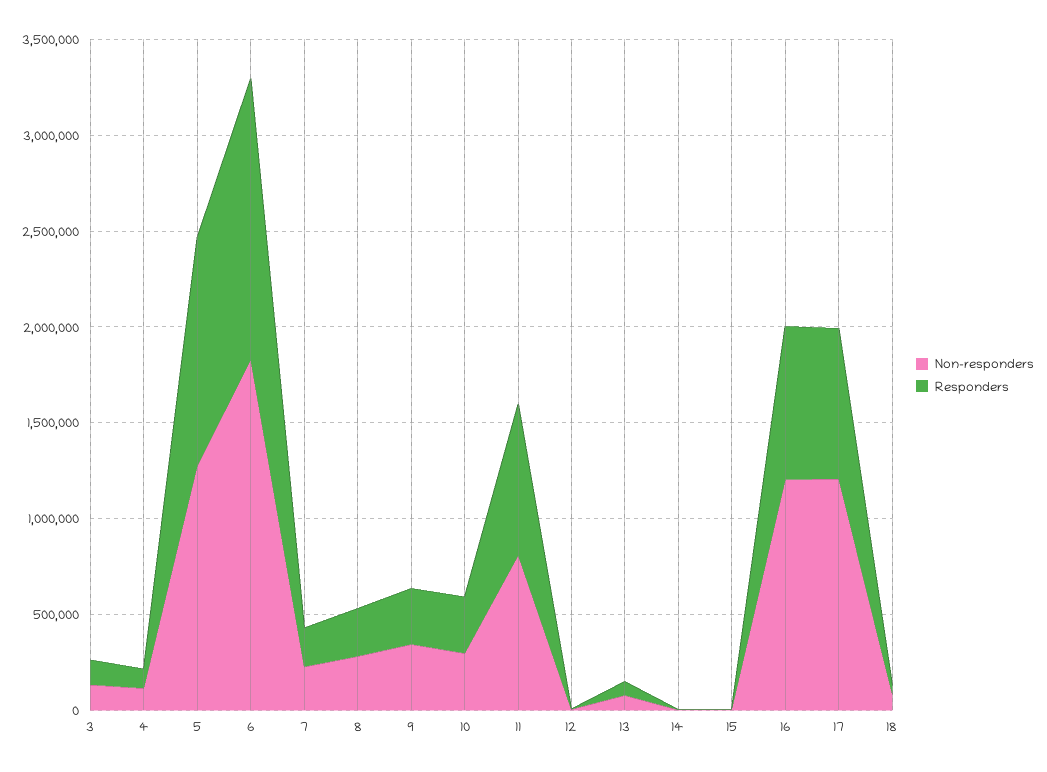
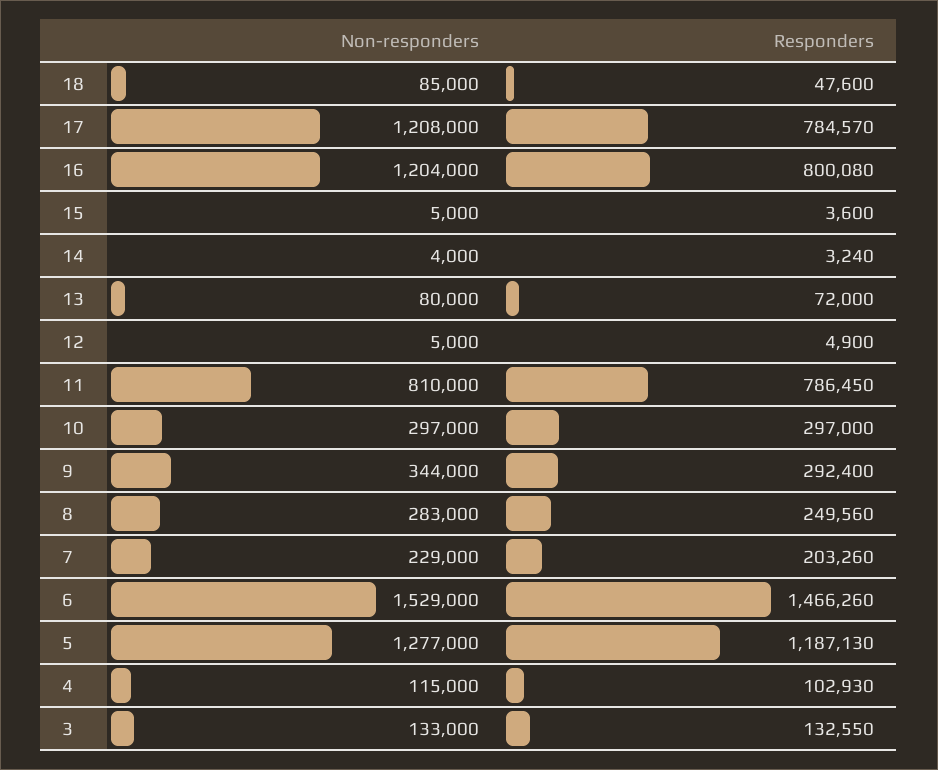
  {
    "Non-responders": {
      "3": 133000,
      "4": 115000,
      "5": 1277000,
-     "6": 1800000,
+     "6": 1529000,
      "7": 229000,
      "8": 283000,
      "9": 344000,
      "10": 297000,
      "11": 810000,
      "12": 5000,
      "13": 80000,
      "14": 4000,
      "15": 5000,
      "16": 1204000,
      "17": 1208000,
      "18": 85000
    },
    "Responders": {
      "3": 132550,
      "4": 102930,
      "5": 1187130,
      "6": 1466260,
      "7": 203260,
      "8": 249560,
      "9": 292400,
      "10": 297000,
      "11": 786450,
      "12": 4900,
      "13": 72000,
      "14": 3240,
      "15": 3600,
      "16": 800080,
      "17": 784570,
      "18": 47600
    }
  }

